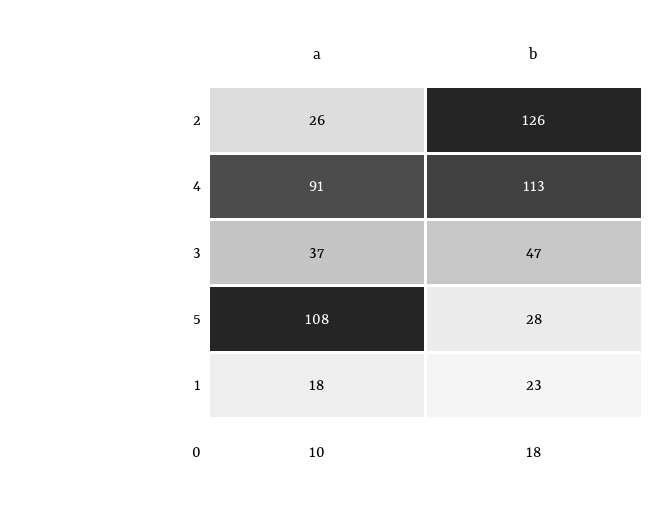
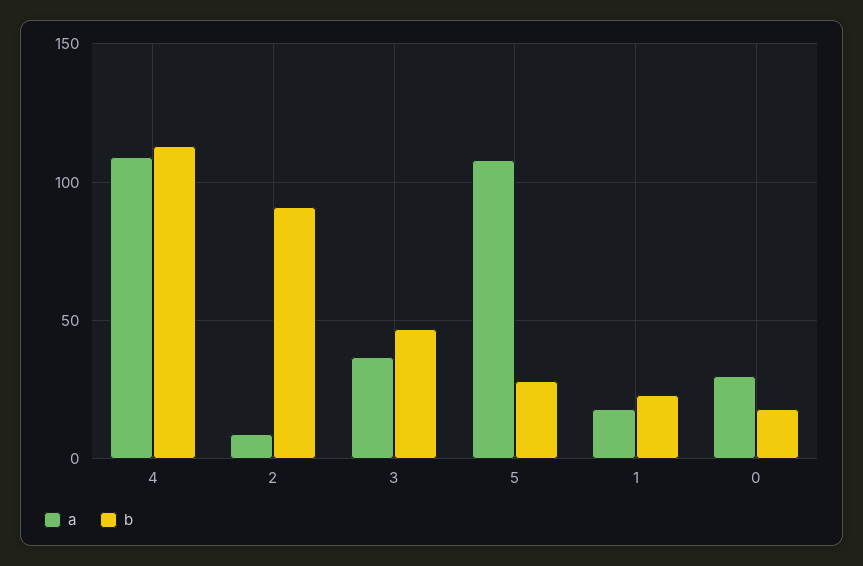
  {
    "a": {
-     "2": 26,
+     "2": 10,
-     "4": 91,
+     "4": 110,
      "3": 37,
      "5": 108,
      "1": 18,
-     "0": 10
+     "0": 30
    },
    "b": {
-     "2": 126,
+     "2": 90,
      "4": 113,
      "3": 47,
      "5": 28,
      "1": 23,
      "0": 18
    }
  }

